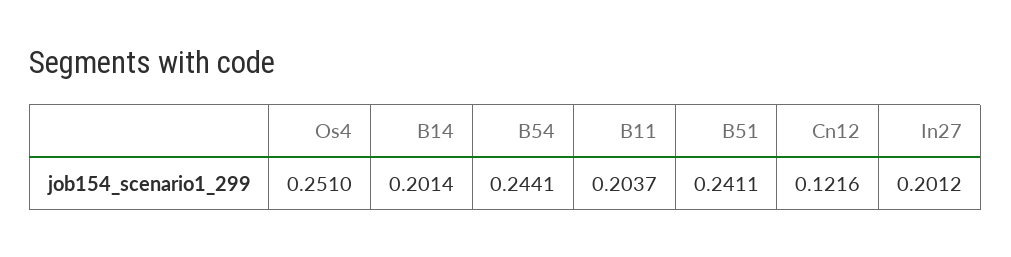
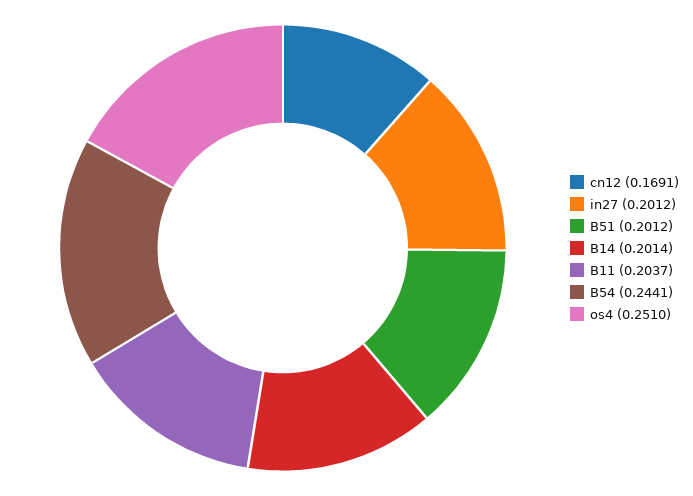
  {
    "Os4": 0.251,
    "B14": 0.2014,
    "B54": 0.2441,
    "B11": 0.2037,
-   "B51": 0.2411,
+   "B51": 0.2012,
-   "Cn12": 0.1216,
+   "Cn12": 0.1691,
    "In27": 0.2012
  }

